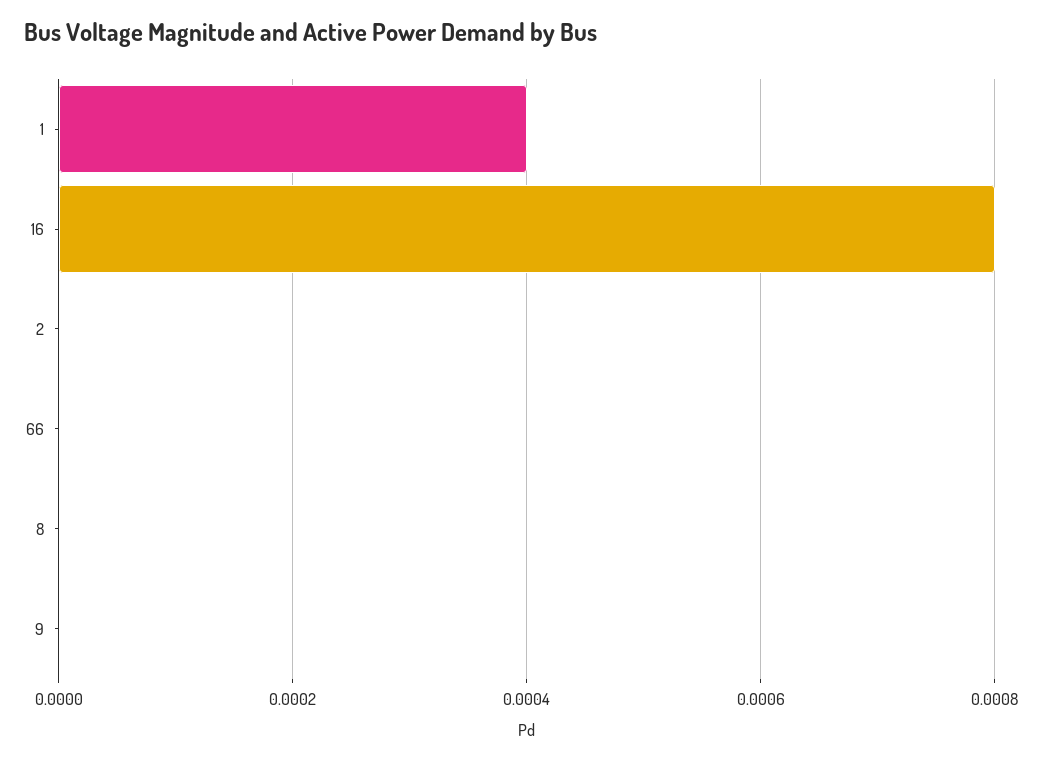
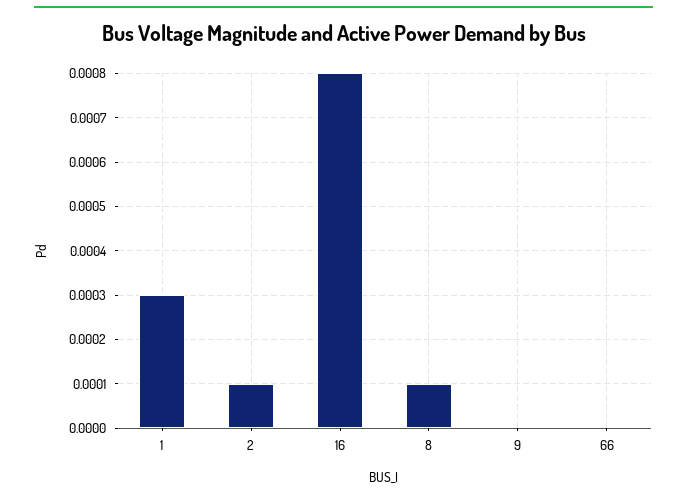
  {
-   "1": 0.0004,
+   "1": 0.0003,
    "16": 0.0008,
-   "2": 0,
+   "2": 0.0001,
    "66": 0,
-   "8": 0,
+   "8": 0.0001,
    "9": 0
  }

